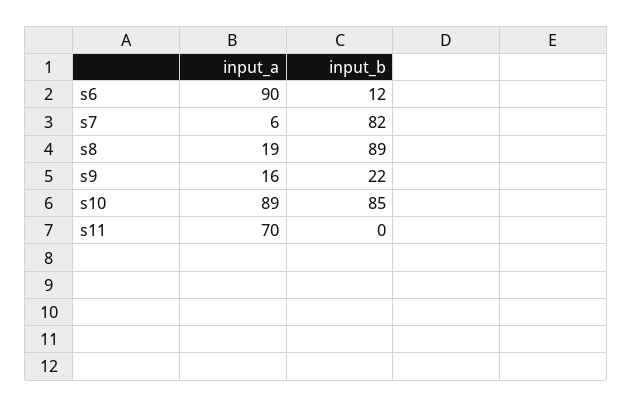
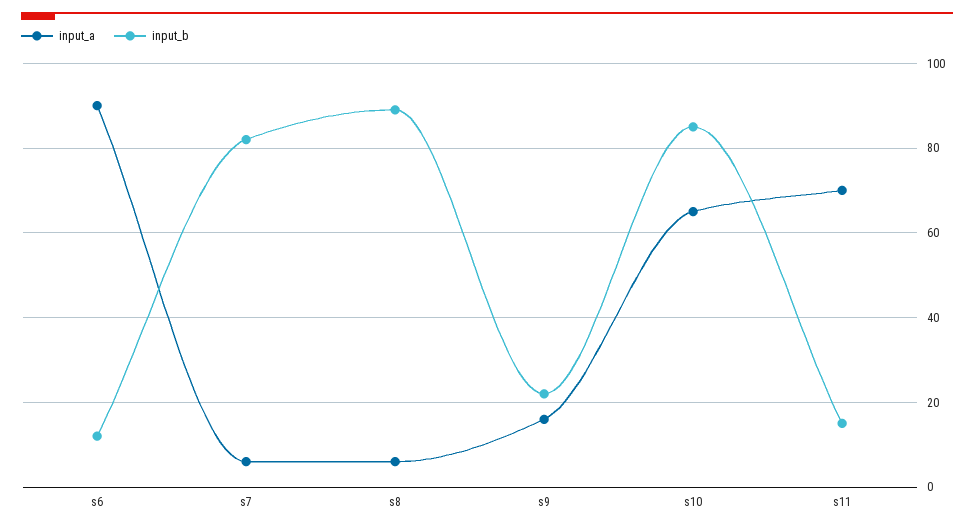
  {
    "input_a": {
      "s6": 90,
      "s7": 6,
-     "s8": 19,
+     "s8": 5,
      "s9": 16,
-     "s10": 89,
+     "s10": 65,
      "s11": 70
    },
    "input_b": {
      "s6": 12,
      "s7": 82,
      "s8": 89,
      "s9": 22,
      "s10": 85,
-     "s11": 0
+     "s11": 15
    }
  }

